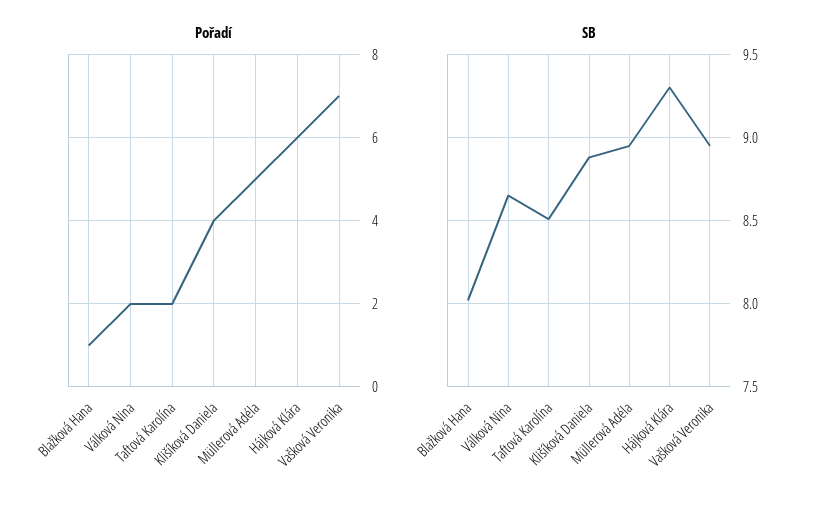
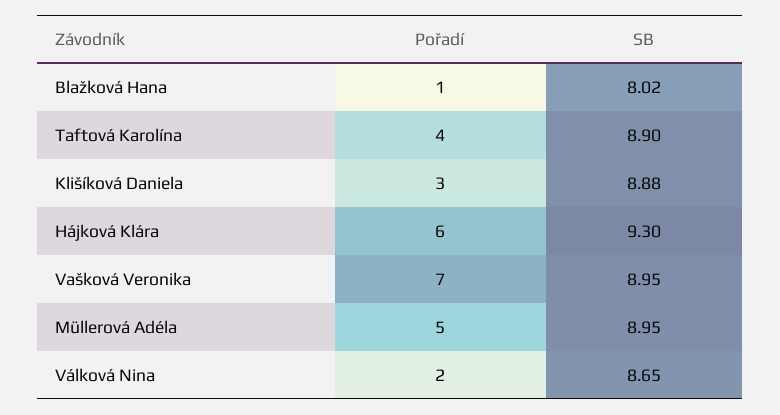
  {
    "Pořadí": {
      "Blažková Hana": 1,
      "Válková Nina": 2,
-     "Taftová Karolína": 2,
+     "Taftová Karolína": 4,
-     "Klišíková Daniela": 4,
+     "Klišíková Daniela": 3,
      "Müllerová Adéla": 5,
      "Hájková Klára": 6,
      "Vašková Veronika": 7
    },
    "SB": {
      "Blažková Hana": 8.02,
      "Válková Nina": 8.65,
-     "Taftová Karolína": 8.5,
+     "Taftová Karolína": 8.9,
      "Klišíková Daniela": 8.88,
      "Müllerová Adéla": 8.95,
      "Hájková Klára": 9.3,
      "Vašková Veronika": 8.95
    }
  }

